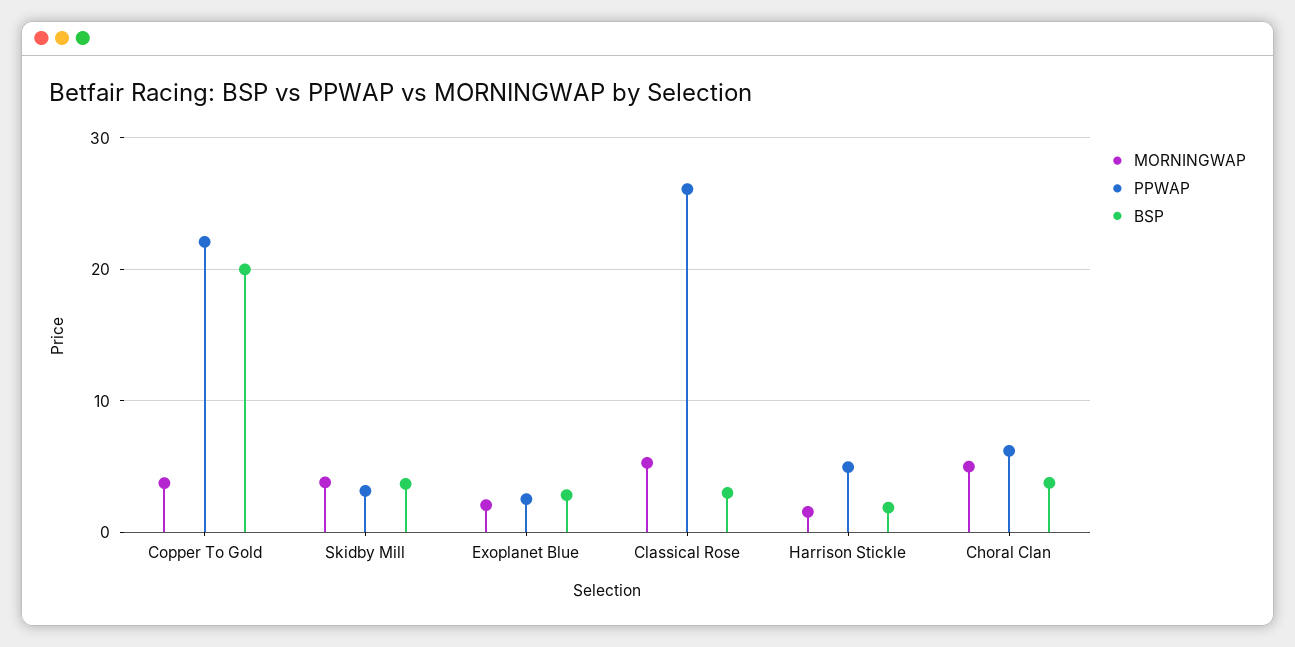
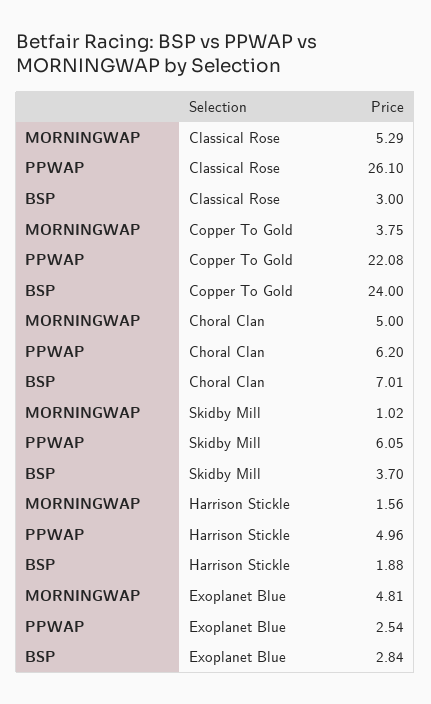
  {
    "MORNINGWAP": {
      "Copper To Gold": 3.75,
-     "Skidby Mill": 4,
+     "Skidby Mill": 1.02,
-     "Exoplanet Blue": 2,
+     "Exoplanet Blue": 4.81,
      "Classical Rose": 5.29,
      "Harrison Stickle": 1.56,
      "Choral Clan": 5
    },
    "PPWAP": {
      "Copper To Gold": 22.08,
-     "Skidby Mill": 3,
+     "Skidby Mill": 6.05,
      "Exoplanet Blue": 2.54,
      "Classical Rose": 26.1,
      "Harrison Stickle": 4.96,
      "Choral Clan": 6.2
    },
    "BSP": {
-     "Copper To Gold": 20,
+     "Copper To Gold": 24,
      "Skidby Mill": 3.7,
      "Exoplanet Blue": 2.84,
      "Classical Rose": 3,
      "Harrison Stickle": 1.88,
-     "Choral Clan": 4
+     "Choral Clan": 7.01
    }
  }

